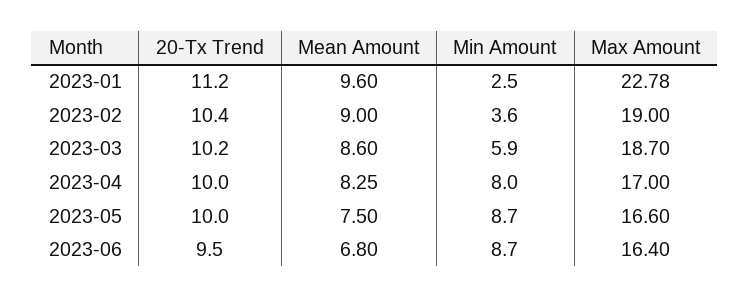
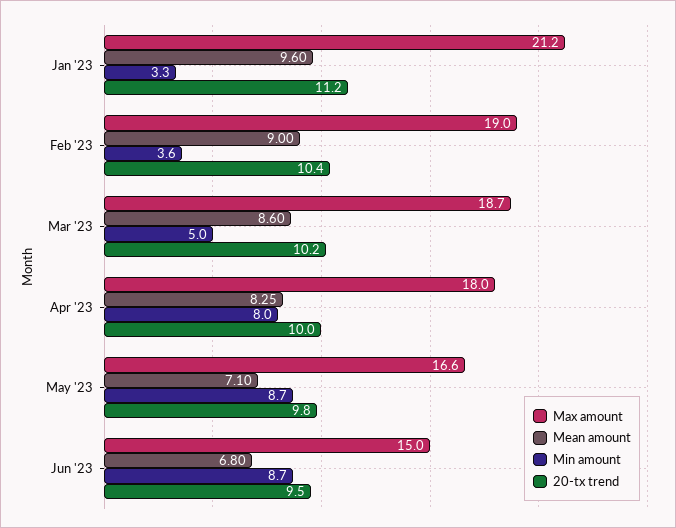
  {
    "20-Tx Trend": {
      "2023-01": 11.2,
      "2023-02": 10.4,
      "2023-03": 10.2,
      "2023-04": 10,
-     "2023-05": 10,
+     "2023-05": 9.8,
      "2023-06": 9.5
    },
    "Mean Amount": {
      "2023-01": 9.6,
      "2023-02": 9,
      "2023-03": 8.6,
      "2023-04": 8.25,
-     "2023-05": 7.5,
+     "2023-05": 7.1,
      "2023-06": 6.8
    },
    "Min Amount": {
-     "2023-01": 2.5,
+     "2023-01": 3.3,
      "2023-02": 3.6,
-     "2023-03": 5.9,
+     "2023-03": 5,
      "2023-04": 8,
      "2023-05": 8.7,
      "2023-06": 8.7
    },
    "Max Amount": {
-     "2023-01": 22.78,
+     "2023-01": 21.2,
      "2023-02": 19,
      "2023-03": 18.7,
-     "2023-04": 17,
+     "2023-04": 18,
      "2023-05": 16.6,
-     "2023-06": 16.4
+     "2023-06": 15
    }
  }

